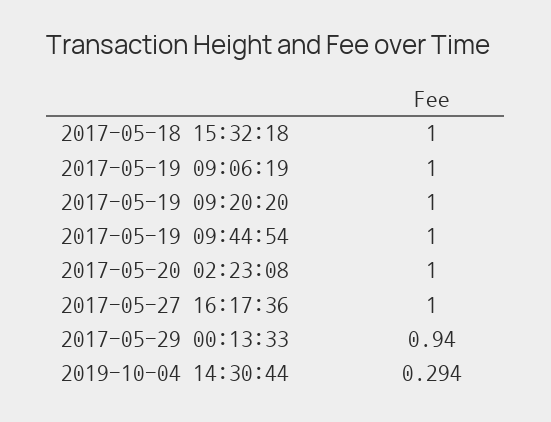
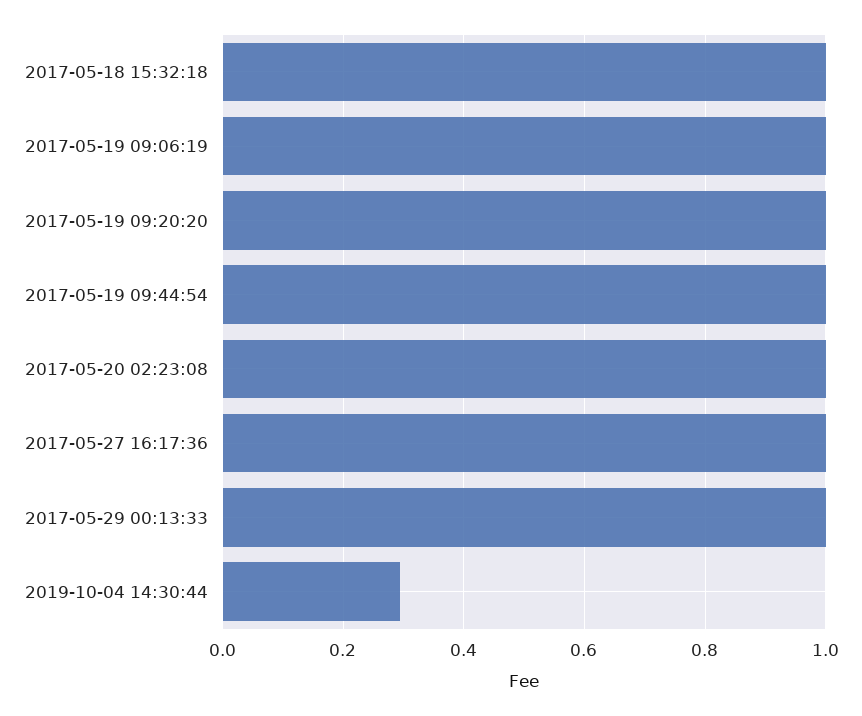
  {
    "2017-05-18 15:32:18": 1,
    "2017-05-19 09:06:19": 1,
    "2017-05-19 09:20:20": 1,
    "2017-05-19 09:44:54": 1,
    "2017-05-20 02:23:08": 1,
    "2017-05-27 16:17:36": 1,
-   "2017-05-29 00:13:33": 0.94,
+   "2017-05-29 00:13:33": 1,
    "2019-10-04 14:30:44": 0.294
  }

